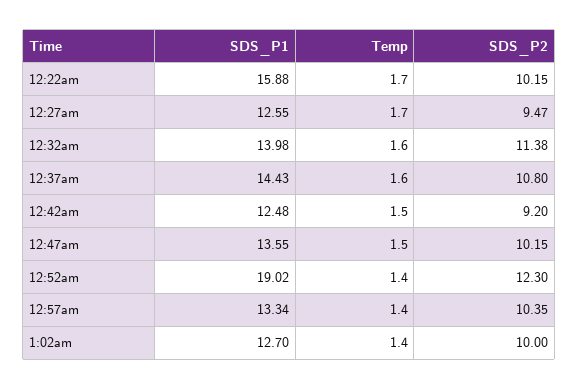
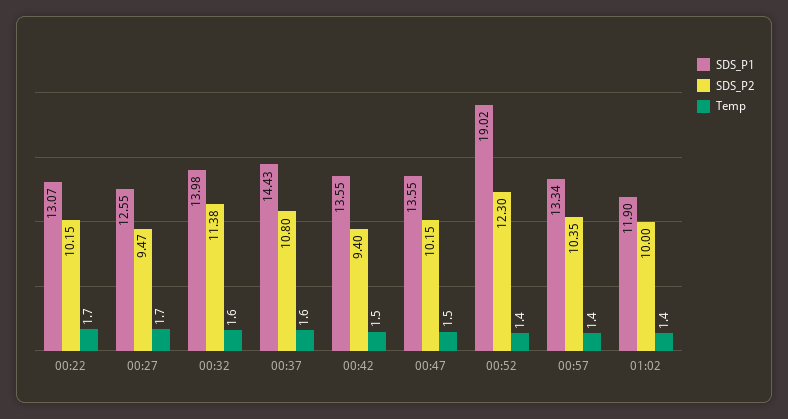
  {
    "SDS_P1": {
-     "12:22am": 15.88,
+     "12:22am": 13.07,
      "12:27am": 12.55,
      "12:32am": 13.98,
      "12:37am": 14.43,
-     "12:42am": 12.48,
+     "12:42am": 13.55,
      "12:47am": 13.55,
      "12:52am": 19.02,
      "12:57am": 13.34,
-     "1:02am": 12.7
+     "1:02am": 11.9
    },
    "Temp": {
      "12:22am": 1.7,
      "12:27am": 1.7,
      "12:32am": 1.6,
      "12:37am": 1.6,
      "12:42am": 1.5,
      "12:47am": 1.5,
      "12:52am": 1.4,
      "12:57am": 1.4,
      "1:02am": 1.4
    },
    "SDS_P2": {
      "12:22am": 10.15,
      "12:27am": 9.47,
      "12:32am": 11.38,
      "12:37am": 10.8,
-     "12:42am": 9.2,
+     "12:42am": 9.4,
      "12:47am": 10.15,
      "12:52am": 12.3,
      "12:57am": 10.35,
      "1:02am": 10
    }
  }

